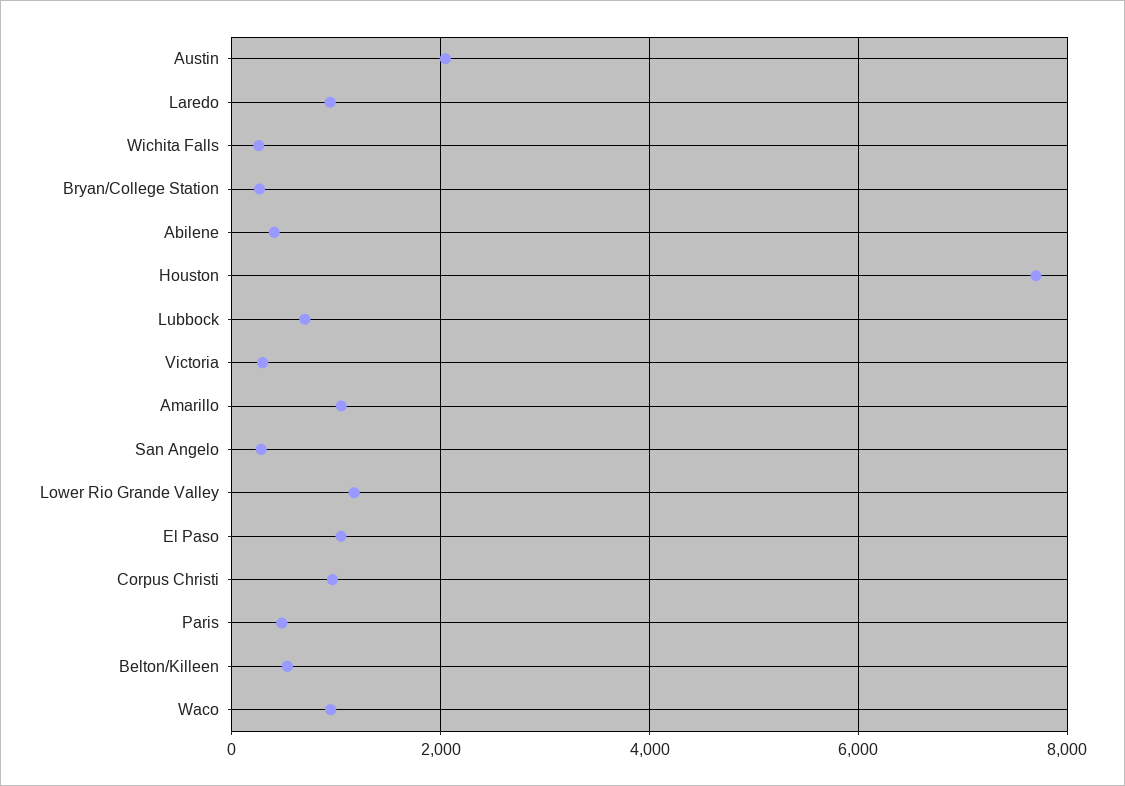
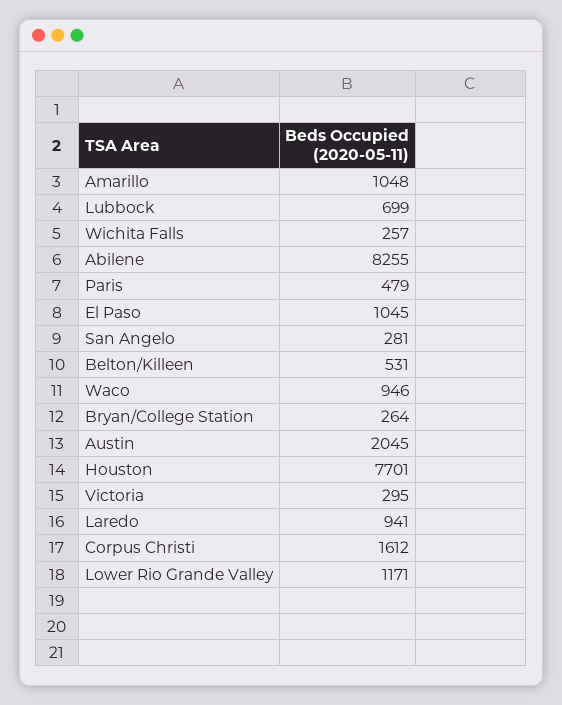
  {
    "Austin": 2045,
    "Laredo": 941,
    "Wichita Falls": 257,
    "Bryan/College Station": 264,
-   "Abilene": 400,
+   "Abilene": 8255,
    "Houston": 7701,
    "Lubbock": 699,
    "Victoria": 295,
    "Amarillo": 1048,
    "San Angelo": 281,
    "Lower Rio Grande Valley": 1171,
    "El Paso": 1045,
-   "Corpus Christi": 1000,
+   "Corpus Christi": 1612,
    "Paris": 479,
    "Belton/Killeen": 531,
    "Waco": 946
  }

